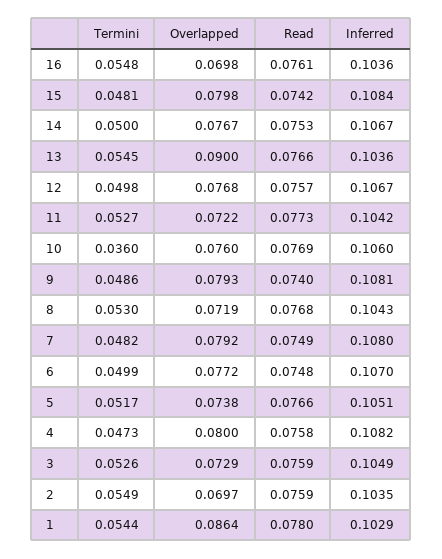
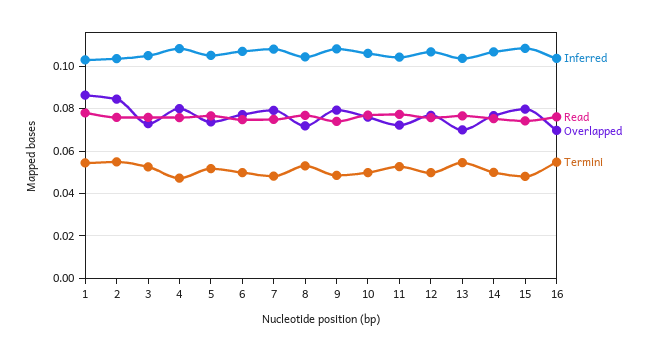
  {
    "Termini": {
      "16": 0.0548,
      "15": 0.0481,
      "14": 0.05,
      "13": 0.0545,
      "12": 0.0498,
      "11": 0.0527,
-     "10": 0.036,
+     "10": 0.05,
      "9": 0.0486,
      "8": 0.053,
      "7": 0.0482,
      "6": 0.0499,
      "5": 0.0517,
      "4": 0.0473,
      "3": 0.0526,
      "2": 0.0549,
      "1": 0.0544
    },
    "Overlapped": {
      "16": 0.0698,
      "15": 0.0798,
      "14": 0.0767,
-     "13": 0.09,
+     "13": 0.07,
      "12": 0.0768,
      "11": 0.0722,
      "10": 0.076,
      "9": 0.0793,
      "8": 0.0719,
      "7": 0.0792,
      "6": 0.0772,
      "5": 0.0738,
      "4": 0.08,
      "3": 0.0729,
-     "2": 0.0697,
+     "2": 0.085,
      "1": 0.0864
    },
    "Read": {
      "16": 0.0761,
      "15": 0.0742,
      "14": 0.0753,
      "13": 0.0766,
      "12": 0.0757,
      "11": 0.0773,
      "10": 0.0769,
      "9": 0.074,
      "8": 0.0768,
      "7": 0.0749,
      "6": 0.0748,
      "5": 0.0766,
      "4": 0.0758,
      "3": 0.0759,
      "2": 0.0759,
      "1": 0.078
    },
    "Inferred": {
      "16": 0.1036,
      "15": 0.1084,
      "14": 0.1067,
      "13": 0.1036,
      "12": 0.1067,
      "11": 0.1042,
      "10": 0.106,
      "9": 0.1081,
      "8": 0.1043,
      "7": 0.108,
      "6": 0.107,
      "5": 0.1051,
      "4": 0.1082,
      "3": 0.1049,
      "2": 0.1035,
      "1": 0.1029
    }
  }

